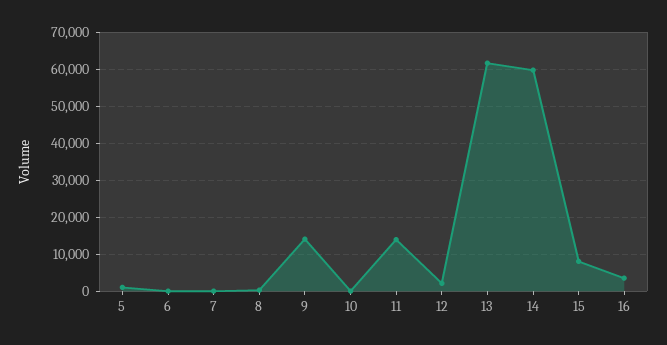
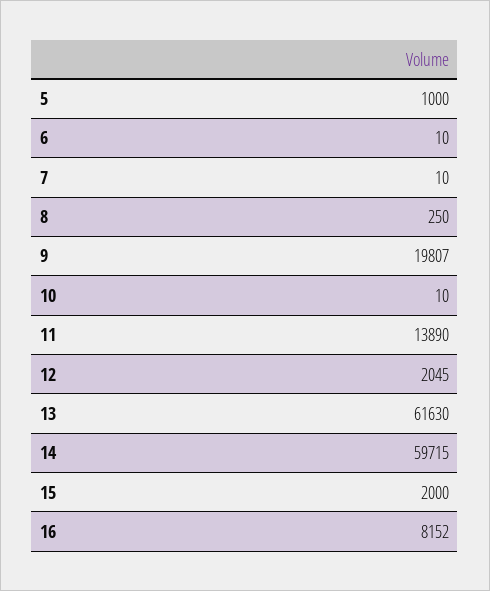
  {
    "5": 1000,
    "6": 10,
    "7": 10,
    "8": 250,
-   "9": 14000,
+   "9": 19807,
    "10": 10,
    "11": 13890,
    "12": 2045,
    "13": 61630,
    "14": 59715,
-   "15": 8000,
+   "15": 2000,
-   "16": 4000
+   "16": 8152
  }

